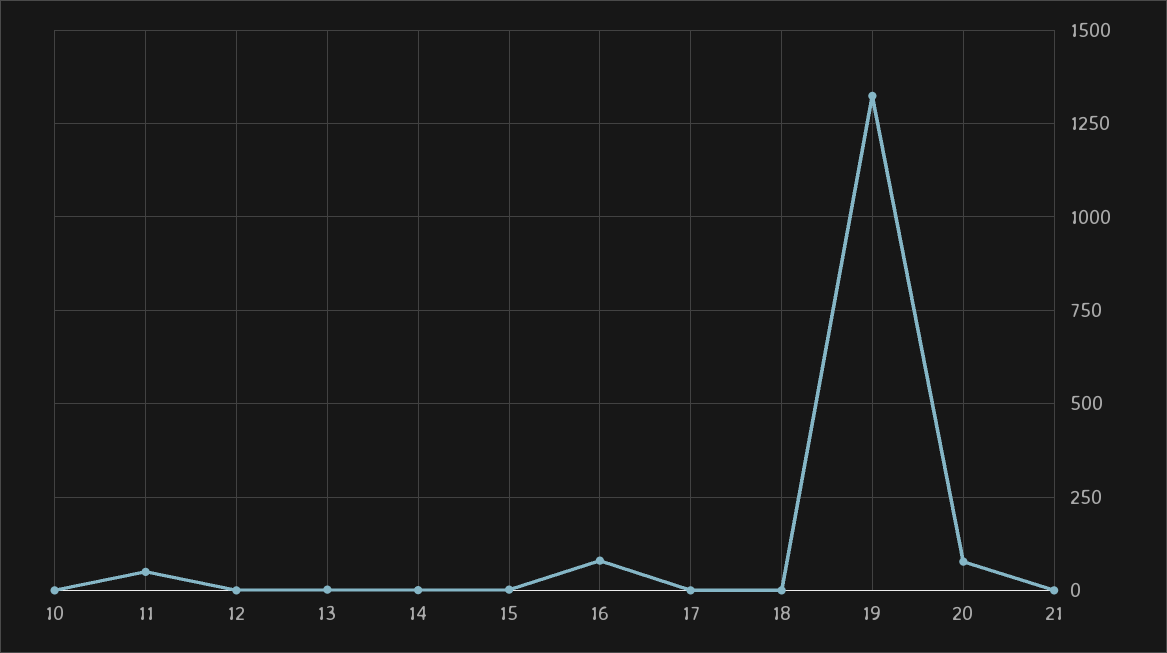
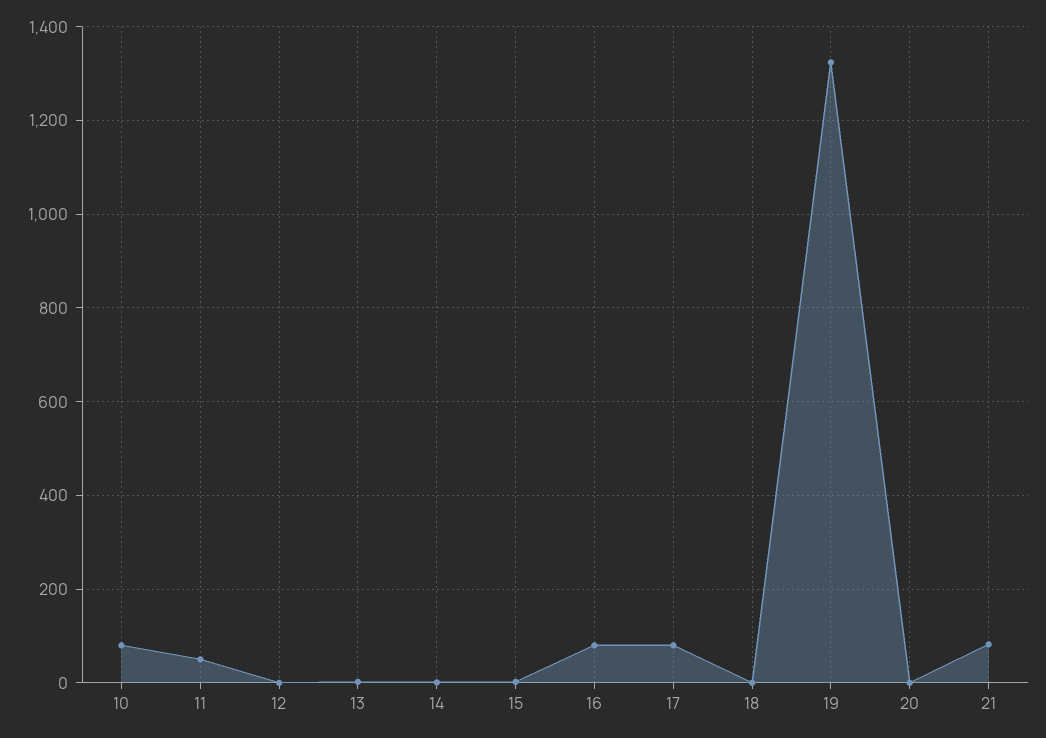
  {
-   "10": 0,
+   "10": 80,
    "11": 60,
    "12": 0,
    "13": 0,
    "14": 0,
    "15": 0,
    "16": 80,
-   "17": 0,
+   "17": 80,
    "18": 0,
    "19": 1320,
-   "20": 75,
+   "20": 0,
-   "21": 0
+   "21": 80
  }

